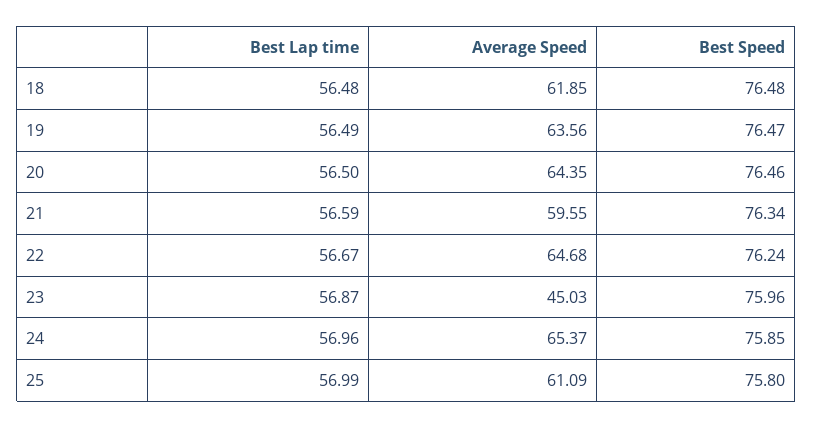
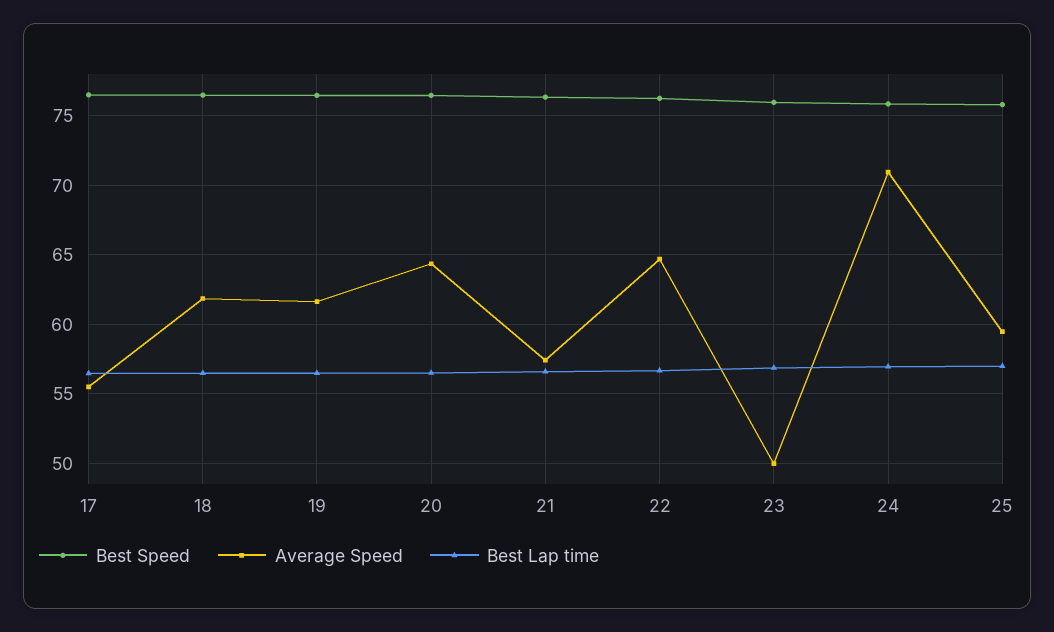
  {
    "Best Lap time": {
      "18": 56.48,
      "19": 56.49,
      "20": 56.5,
      "21": 56.59,
      "22": 56.67,
      "23": 56.87,
      "24": 56.96,
-     "25": 56.99
+     "25": 56.99,
+     "17": 56.5
    },
    "Average Speed": {
      "18": 61.85,
-     "19": 63.56,
+     "19": 61.5,
      "20": 64.35,
-     "21": 59.55,
+     "21": 57.5,
      "22": 64.68,
-     "23": 45.03,
+     "23": 50,
-     "24": 65.37,
+     "24": 71,
-     "25": 61.09
+     "25": 59.5,
+     "17": 55.5
    },
    "Best Speed": {
      "18": 76.48,
      "19": 76.47,
      "20": 76.46,
      "21": 76.34,
      "22": 76.24,
      "23": 75.96,
      "24": 75.85,
-     "25": 75.8
+     "25": 75.8,
+     "17": 76.5
    }
  }

